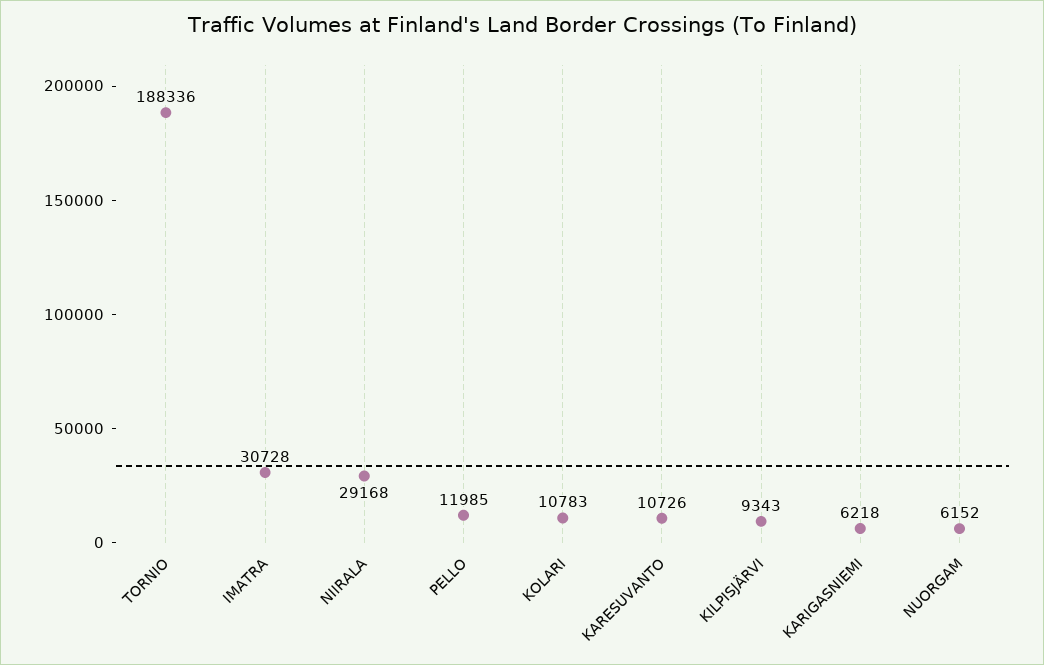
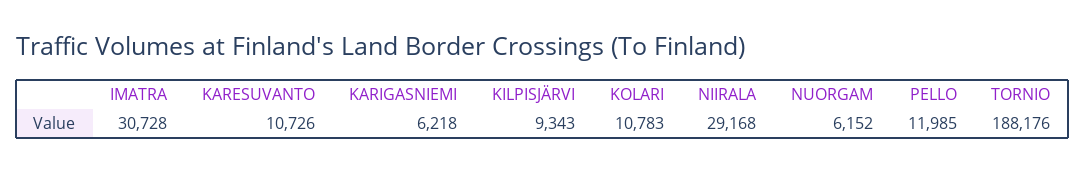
  {
-   "TORNIO": 188336,
+   "TORNIO": 188176,
    "IMATRA": 30728,
    "NIIRALA": 29168,
    "PELLO": 11985,
    "KOLARI": 10783,
    "KARESUVANTO": 10726,
    "KILPISJÄRVI": 9343,
    "KARIGASNIEMI": 6218,
    "NUORGAM": 6152
  }

